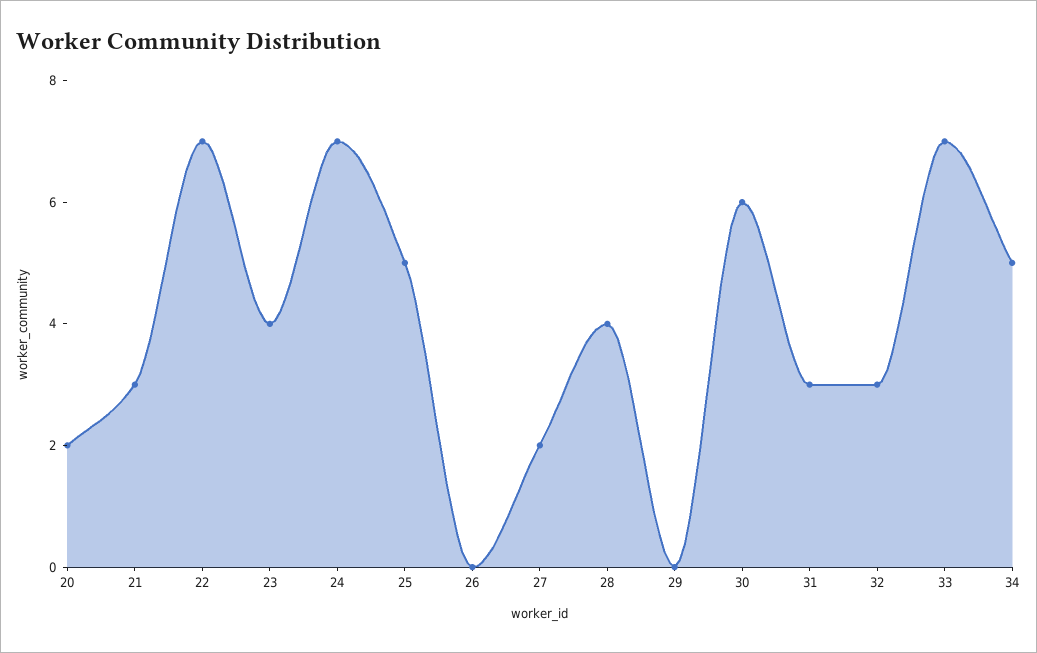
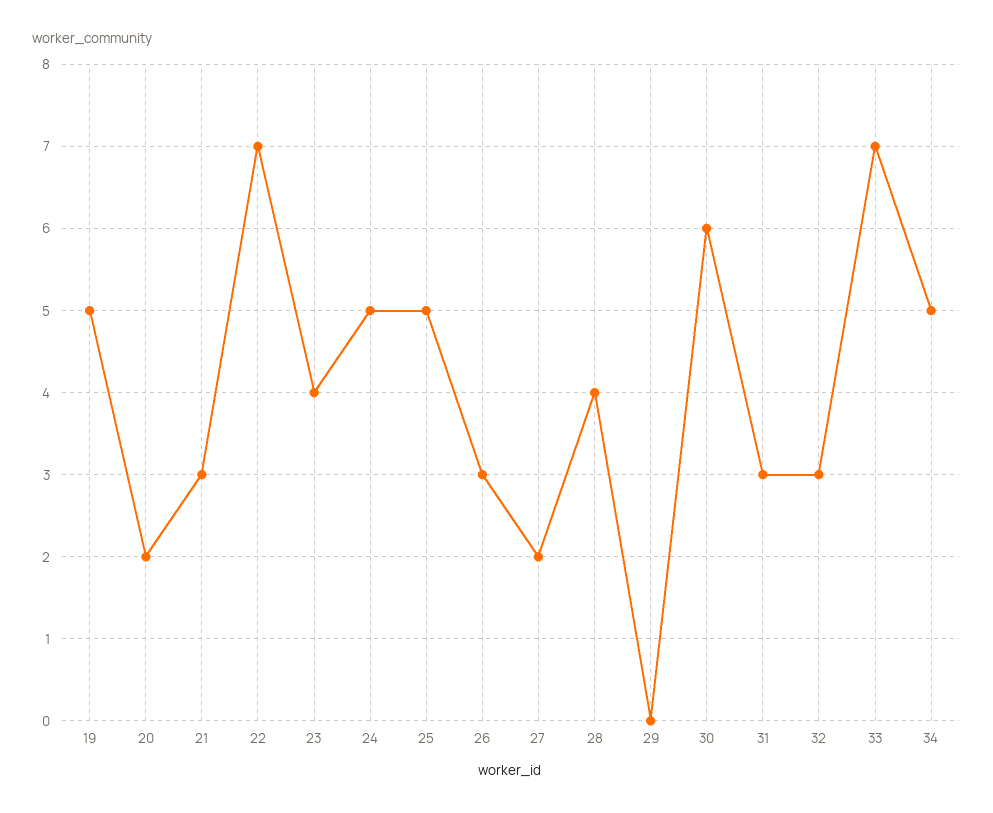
  {
    "20": 2,
    "21": 3,
    "22": 7,
    "23": 4,
-   "24": 7,
+   "24": 5,
    "25": 5,
-   "26": 0,
+   "26": 3,
    "27": 2,
    "28": 4,
    "29": 0,
    "30": 6,
    "31": 3,
    "32": 3,
    "33": 7,
-   "34": 5
+   "34": 5,
+   "19": 5
  }

